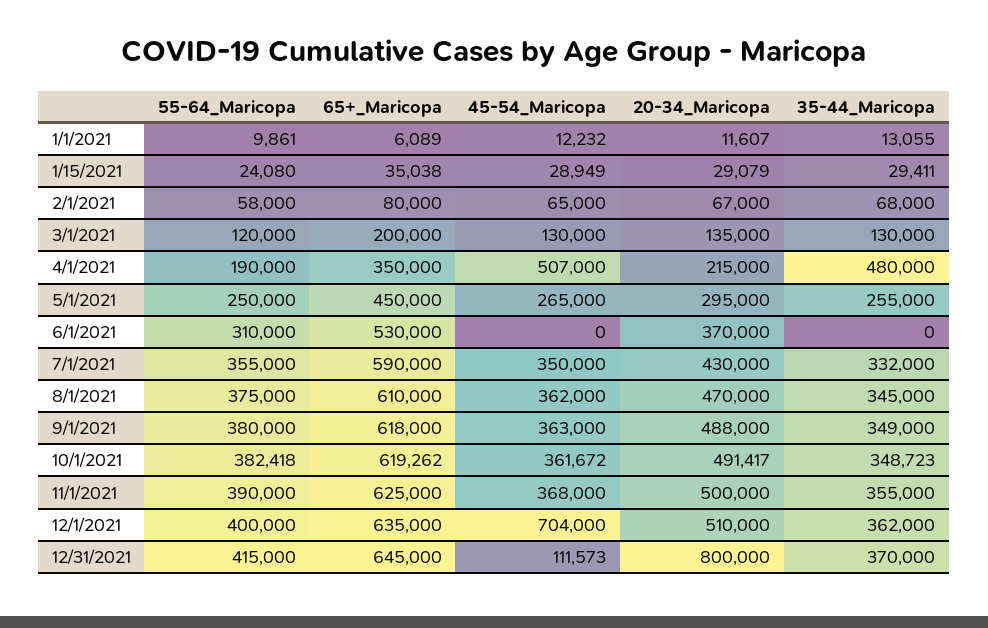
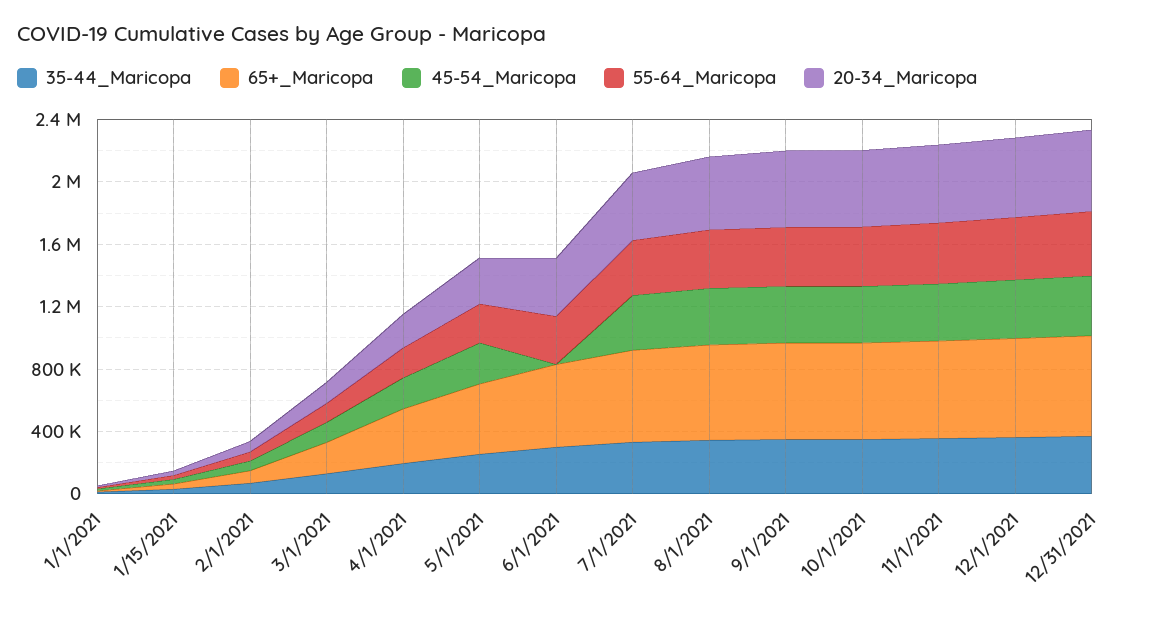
  {
    "55-64_Maricopa": {
      "1/1/2021": 9861,
      "1/15/2021": 24080,
      "2/1/2021": 58000,
      "3/1/2021": 120000,
      "4/1/2021": 190000,
      "5/1/2021": 250000,
      "6/1/2021": 310000,
      "7/1/2021": 355000,
      "8/1/2021": 375000,
      "9/1/2021": 380000,
      "10/1/2021": 382418,
      "11/1/2021": 390000,
      "12/1/2021": 400000,
      "12/31/2021": 415000
    },
    "65+_Maricopa": {
      "1/1/2021": 6089,
      "1/15/2021": 35038,
      "2/1/2021": 80000,
      "3/1/2021": 200000,
      "4/1/2021": 350000,
      "5/1/2021": 450000,
      "6/1/2021": 530000,
      "7/1/2021": 590000,
      "8/1/2021": 610000,
      "9/1/2021": 618000,
      "10/1/2021": 619262,
      "11/1/2021": 625000,
      "12/1/2021": 635000,
      "12/31/2021": 645000
    },
    "45-54_Maricopa": {
      "1/1/2021": 12232,
      "1/15/2021": 28949,
      "2/1/2021": 65000,
      "3/1/2021": 130000,
-     "4/1/2021": 507000,
+     "4/1/2021": 200000,
      "5/1/2021": 265000,
      "6/1/2021": 0,
      "7/1/2021": 350000,
      "8/1/2021": 362000,
      "9/1/2021": 363000,
      "10/1/2021": 361672,
      "11/1/2021": 368000,
-     "12/1/2021": 704000,
+     "12/1/2021": 400000,
-     "12/31/2021": 111573
+     "12/31/2021": 400000
    },
    "20-34_Maricopa": {
      "1/1/2021": 11607,
      "1/15/2021": 29079,
      "2/1/2021": 67000,
      "3/1/2021": 135000,
      "4/1/2021": 215000,
      "5/1/2021": 295000,
      "6/1/2021": 370000,
      "7/1/2021": 430000,
      "8/1/2021": 470000,
      "9/1/2021": 488000,
      "10/1/2021": 491417,
      "11/1/2021": 500000,
      "12/1/2021": 510000,
-     "12/31/2021": 800000
+     "12/31/2021": 500000
    },
    "35-44_Maricopa": {
      "1/1/2021": 13055,
      "1/15/2021": 29411,
      "2/1/2021": 68000,
      "3/1/2021": 130000,
-     "4/1/2021": 480000,
+     "4/1/2021": 200000,
      "5/1/2021": 255000,
-     "6/1/2021": 0,
+     "6/1/2021": 300000,
      "7/1/2021": 332000,
      "8/1/2021": 345000,
      "9/1/2021": 349000,
      "10/1/2021": 348723,
      "11/1/2021": 355000,
      "12/1/2021": 362000,
      "12/31/2021": 370000
    }
  }

